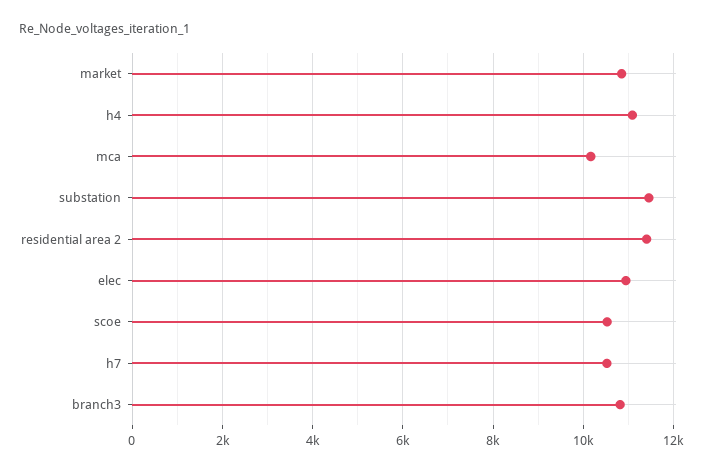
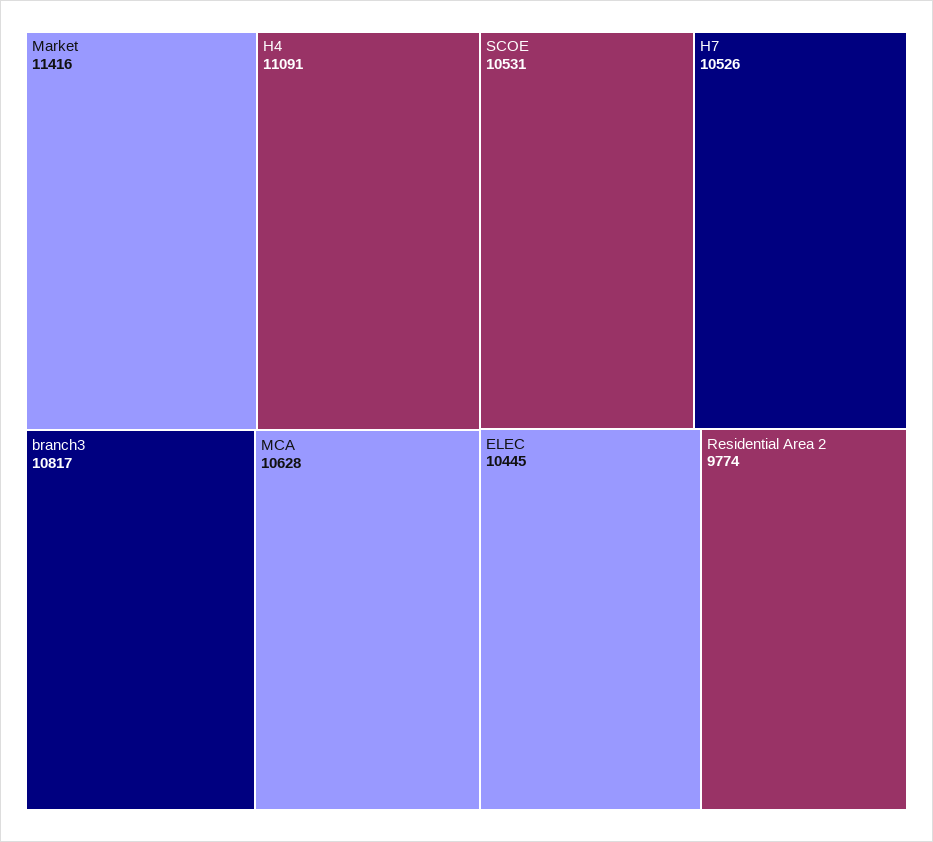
  {
-   "market": 10800,
+   "market": 11416,
    "h4": 11091,
-   "mca": 10200,
+   "mca": 10628,
-   "substation": 11400,
-   "residential area 2": 11400,
+   "residential area 2": 9774,
-   "elec": 11000,
+   "elec": 10445,
    "scoe": 10531,
    "h7": 10526,
    "branch3": 10817
  }

